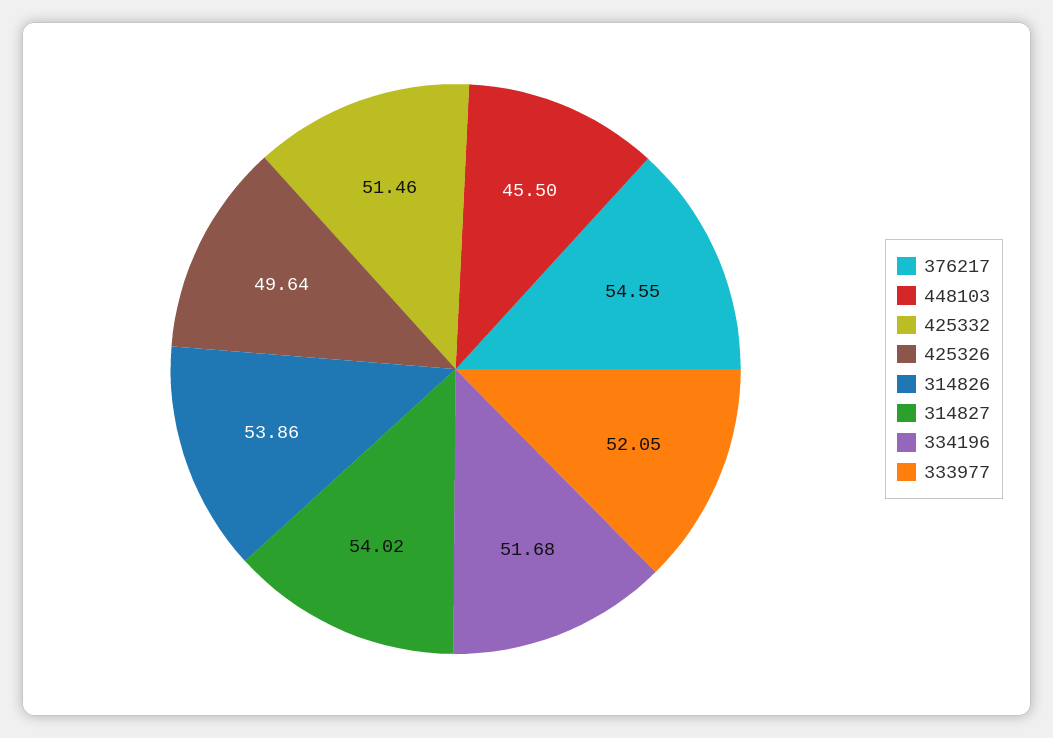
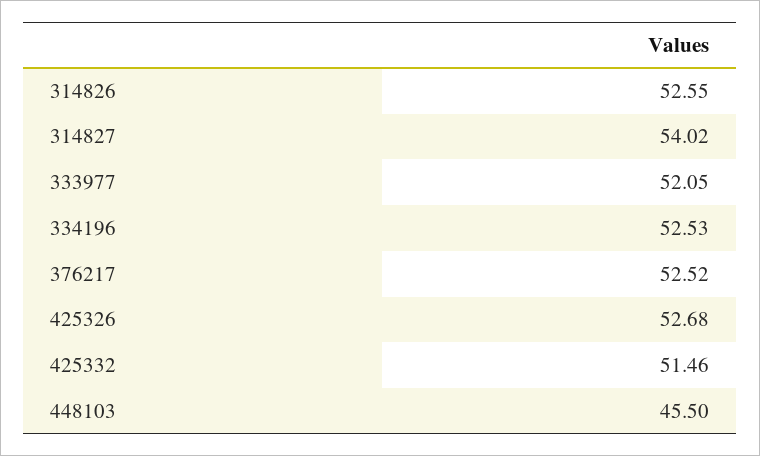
  {
-   "376217": 54.55,
+   "376217": 52.52,
    "448103": 45.5,
    "425332": 51.46,
-   "425326": 49.64,
+   "425326": 52.68,
-   "314826": 53.86,
+   "314826": 52.55,
    "314827": 54.02,
-   "334196": 51.68,
+   "334196": 52.53,
    "333977": 52.05
  }

